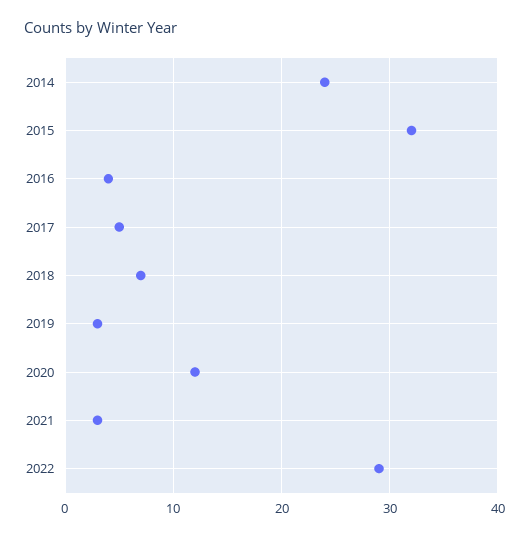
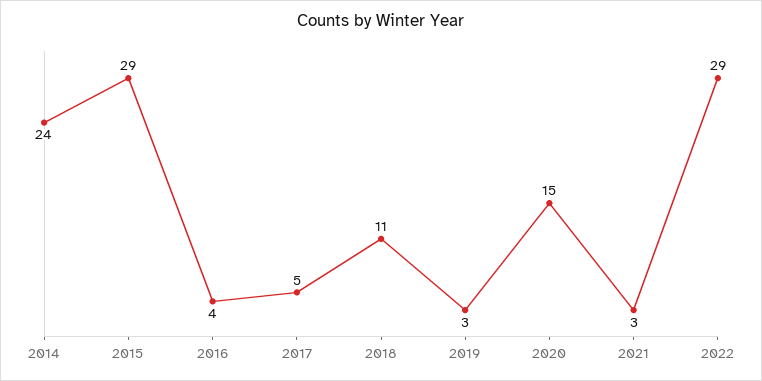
  {
    "2014": 24,
-   "2015": 32,
+   "2015": 29,
    "2016": 4,
    "2017": 5,
-   "2018": 7,
+   "2018": 11,
    "2019": 3,
-   "2020": 12,
+   "2020": 15,
    "2021": 3,
    "2022": 29
  }

